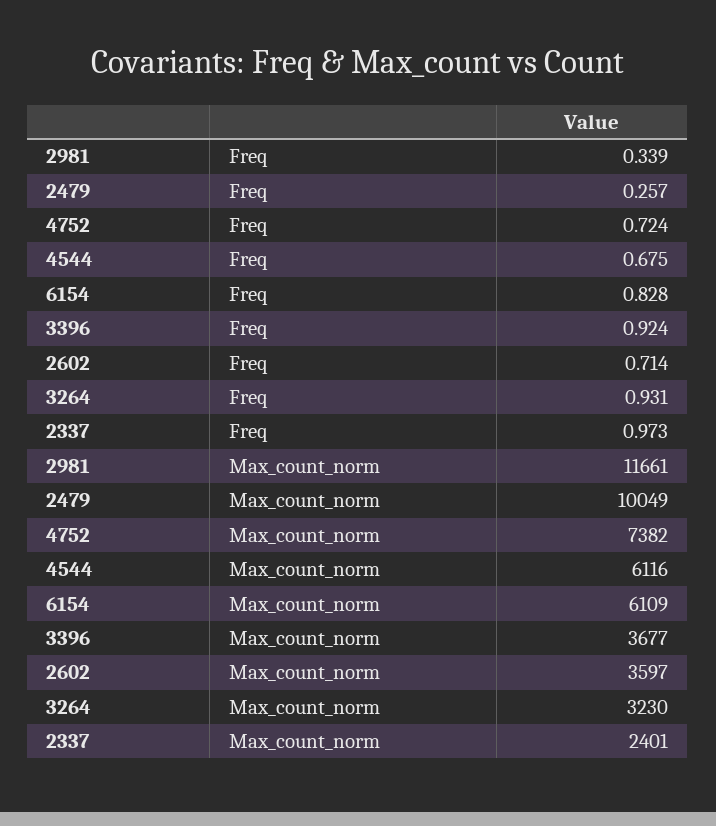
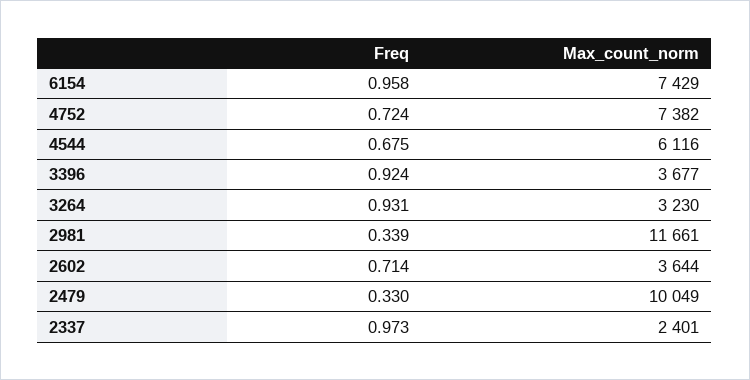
  {
    "2981": {
      "Freq": 0.339,
      "Max_count_norm": 11661
    },
    "2479": {
-     "Freq": 0.257,
+     "Freq": 0.33,
      "Max_count_norm": 10049
    },
    "4752": {
      "Freq": 0.724,
      "Max_count_norm": 7382
    },
    "4544": {
      "Freq": 0.675,
      "Max_count_norm": 6116
    },
    "6154": {
-     "Freq": 0.828,
+     "Freq": 0.958,
-     "Max_count_norm": 6109
+     "Max_count_norm": 7429
    },
    "3396": {
      "Freq": 0.924,
      "Max_count_norm": 3677
    },
    "2602": {
      "Freq": 0.714,
-     "Max_count_norm": 3597
+     "Max_count_norm": 3644
    },
    "3264": {
      "Freq": 0.931,
      "Max_count_norm": 3230
    },
    "2337": {
      "Freq": 0.973,
      "Max_count_norm": 2401
    }
  }

